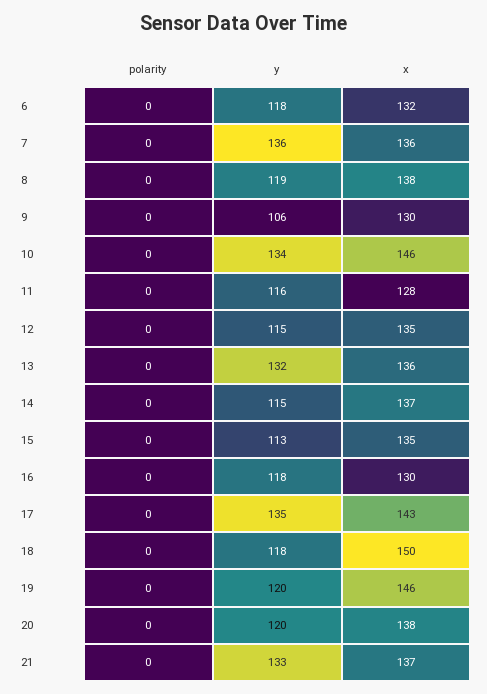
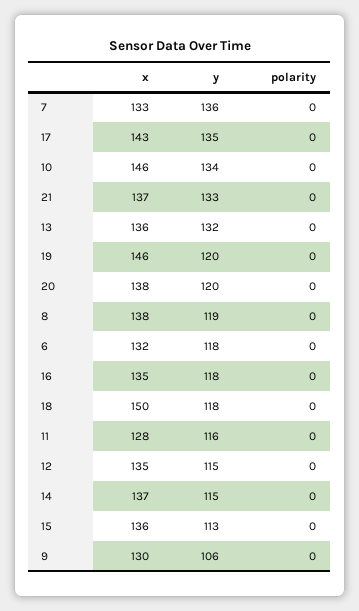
  {
    "polarity": {
      "6": 0,
      "7": 0,
      "8": 0,
      "9": 0,
      "10": 0,
      "11": 0,
      "12": 0,
      "13": 0,
      "14": 0,
      "15": 0,
      "16": 0,
      "17": 0,
      "18": 0,
      "19": 0,
      "20": 0,
      "21": 0
    },
    "y": {
      "6": 118,
      "7": 136,
      "8": 119,
      "9": 106,
      "10": 134,
      "11": 116,
      "12": 115,
      "13": 132,
      "14": 115,
      "15": 113,
      "16": 118,
      "17": 135,
      "18": 118,
      "19": 120,
      "20": 120,
      "21": 133
    },
    "x": {
      "6": 132,
-     "7": 136,
+     "7": 133,
      "8": 138,
      "9": 130,
      "10": 146,
      "11": 128,
      "12": 135,
      "13": 136,
      "14": 137,
-     "15": 135,
+     "15": 136,
-     "16": 130,
+     "16": 135,
      "17": 143,
      "18": 150,
      "19": 146,
      "20": 138,
      "21": 137
    }
  }

